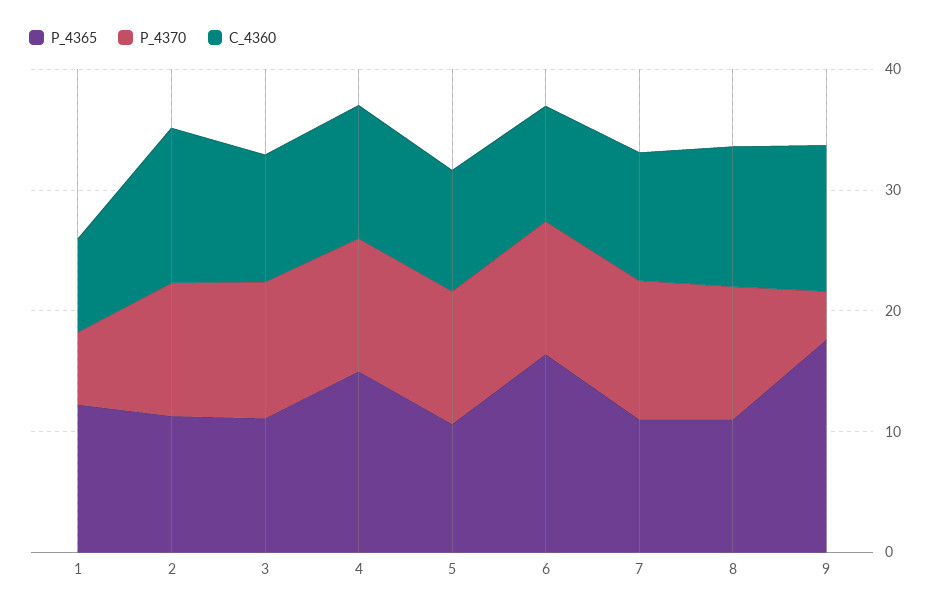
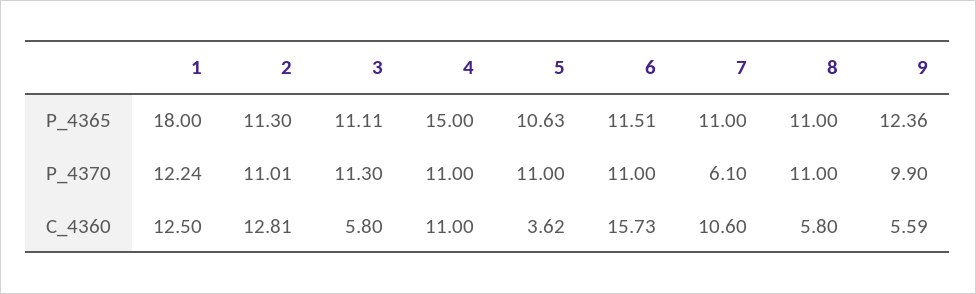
  {
    "P_4365": {
-     "1": 12,
+     "1": 18,
      "2": 11.3,
      "3": 11.11,
      "4": 15,
      "5": 10.63,
-     "6": 16,
+     "6": 11.51,
      "7": 11,
      "8": 11,
-     "9": 18
+     "9": 12.36
    },
    "P_4370": {
-     "1": 6,
+     "1": 12.24,
      "2": 11.01,
      "3": 11.3,
      "4": 11,
      "5": 11,
      "6": 11,
-     "7": 12,
+     "7": 6.1,
      "8": 11,
-     "9": 4
+     "9": 9.9
    },
    "C_4360": {
-     "1": 8,
+     "1": 12.5,
      "2": 12.81,
-     "3": 10,
+     "3": 5.8,
      "4": 11,
-     "5": 10,
+     "5": 3.62,
-     "6": 10,
+     "6": 15.73,
      "7": 10.6,
-     "8": 12,
+     "8": 5.8,
-     "9": 12
+     "9": 5.59
    }
  }

